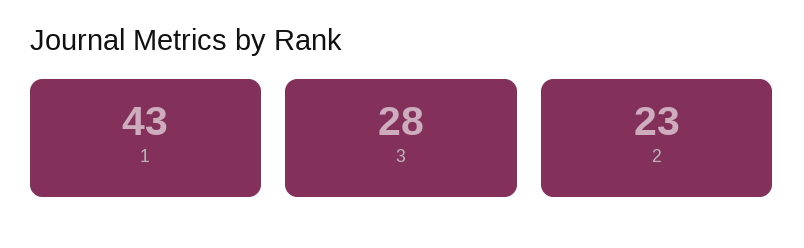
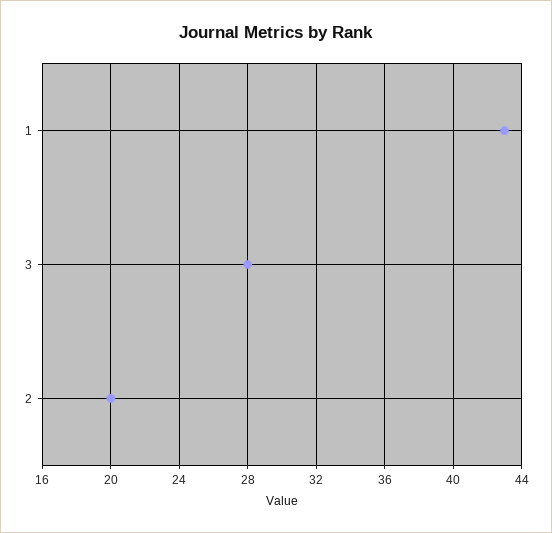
  {
    "1": 43,
    "3": 28,
-   "2": 23
+   "2": 20
  }

